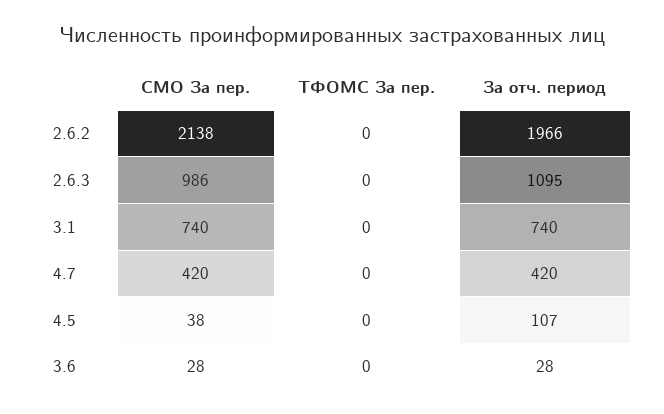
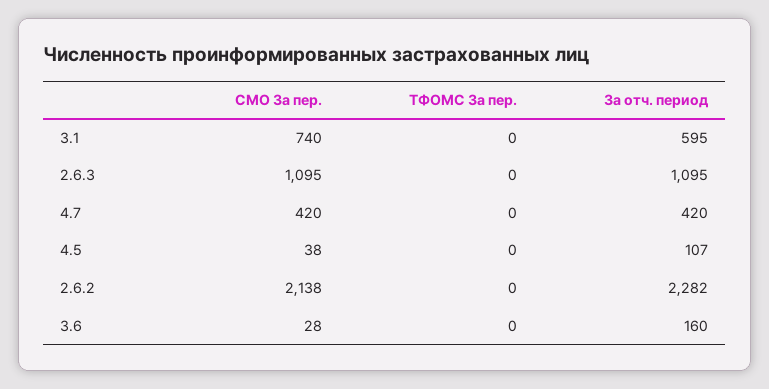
  {
    "СМО За пер.": {
      "2.6.2": 2138,
-     "2.6.3": 986,
+     "2.6.3": 1095,
      "3.1": 740,
      "4.7": 420,
      "4.5": 38,
      "3.6": 28
    },
    "ТФОМС За пер.": {
      "2.6.2": 0,
      "2.6.3": 0,
      "3.1": 0,
      "4.7": 0,
      "4.5": 0,
      "3.6": 0
    },
    "За отч. период": {
-     "2.6.2": 1966,
+     "2.6.2": 2282,
      "2.6.3": 1095,
-     "3.1": 740,
+     "3.1": 595,
      "4.7": 420,
      "4.5": 107,
-     "3.6": 28
+     "3.6": 160
    }
  }

